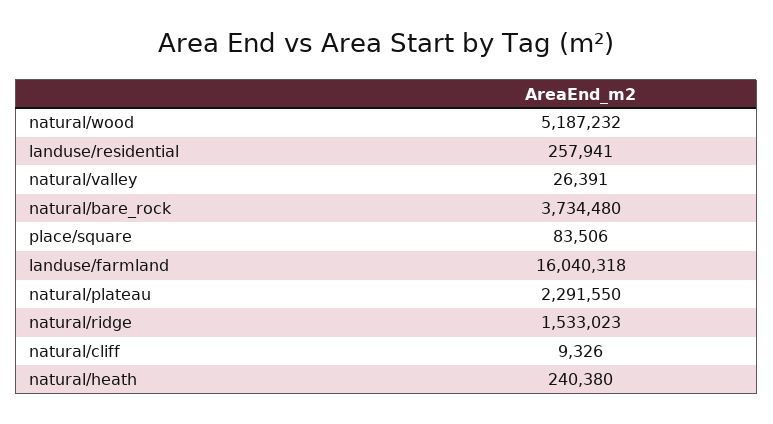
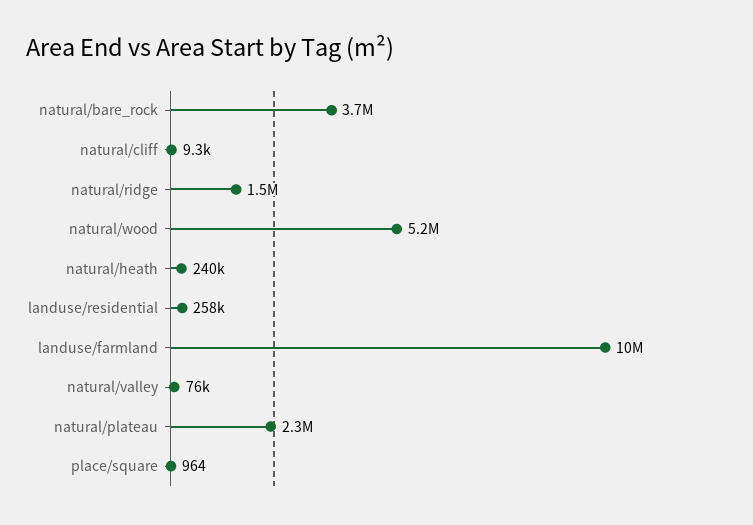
  {
    "natural/wood": 5187232,
    "landuse/residential": 257941,
-   "natural/valley": 26391,
+   "natural/valley": 76000,
    "natural/bare_rock": 3734480,
-   "place/square": 83506,
+   "place/square": 964,
-   "landuse/farmland": 16040318,
+   "landuse/farmland": 10000000,
    "natural/plateau": 2291550,
    "natural/ridge": 1533023,
    "natural/cliff": 9326,
    "natural/heath": 240380
  }

